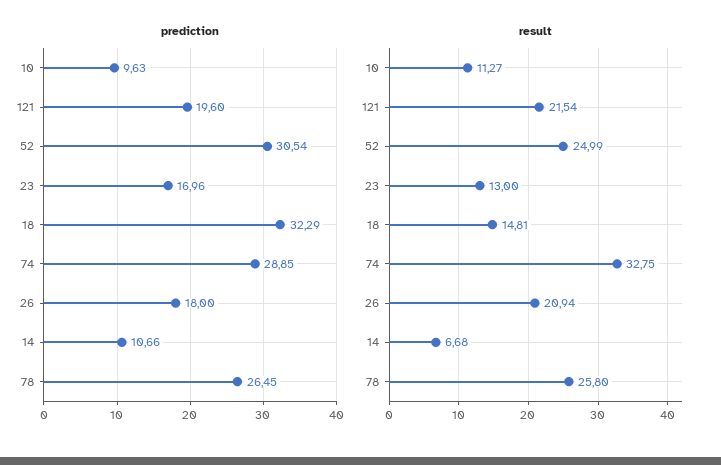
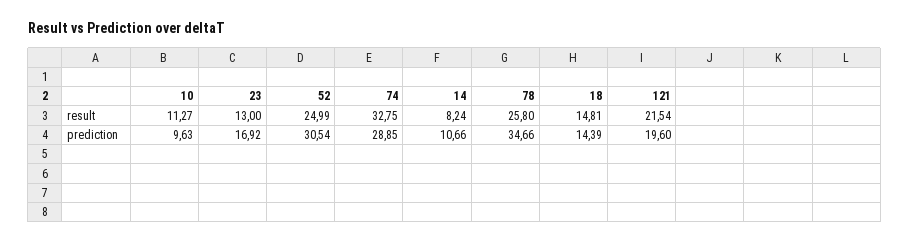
  {
    "prediction": {
      "10": 9.63,
      "121": 19.6,
      "52": 30.54,
-     "23": 16.96,
+     "23": 16.92,
-     "18": 32.29,
+     "18": 14.39,
      "74": 28.85,
-     "26": 18,
      "14": 10.66,
-     "78": 26.45
+     "78": 34.66
    },
    "result": {
      "10": 11.27,
      "121": 21.54,
      "52": 24.99,
      "23": 13,
      "18": 14.81,
      "74": 32.75,
-     "26": 20.94,
-     "14": 6.68,
+     "14": 8.24,
      "78": 25.8
    }
  }

